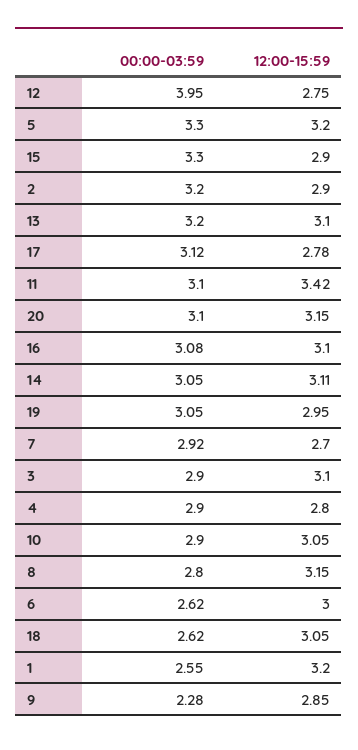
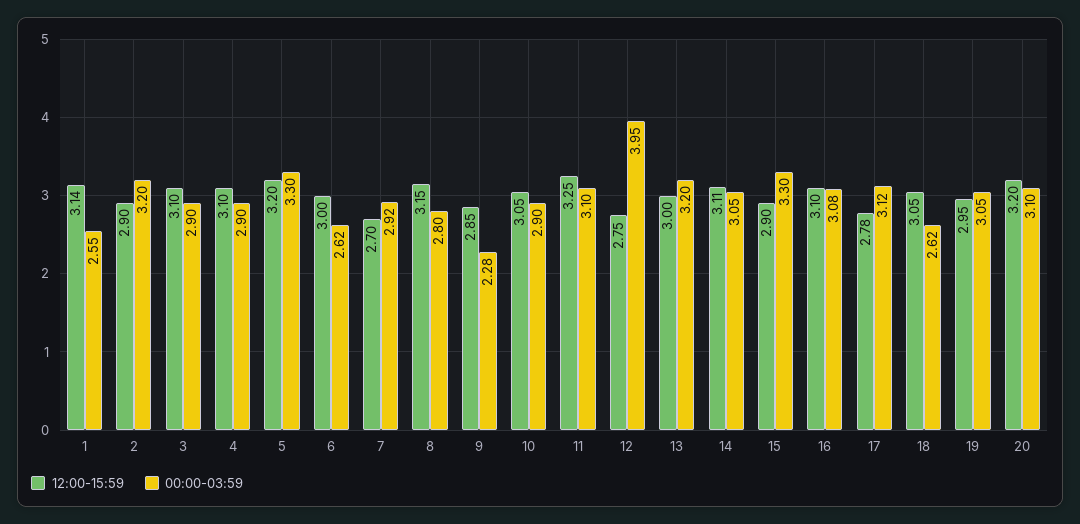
  {
    "00:00-03:59": {
      "12": 3.95,
      "5": 3.3,
      "15": 3.3,
      "2": 3.2,
      "13": 3.2,
      "17": 3.12,
      "11": 3.1,
      "20": 3.1,
      "16": 3.08,
      "14": 3.05,
      "19": 3.05,
      "7": 2.92,
      "3": 2.9,
      "4": 2.9,
      "10": 2.9,
      "8": 2.8,
      "6": 2.62,
      "18": 2.62,
      "1": 2.55,
      "9": 2.28
    },
    "12:00-15:59": {
      "12": 2.75,
      "5": 3.2,
      "15": 2.9,
      "2": 2.9,
-     "13": 3.1,
+     "13": 3,
      "17": 2.78,
-     "11": 3.42,
+     "11": 3.25,
-     "20": 3.15,
+     "20": 3.2,
      "16": 3.1,
      "14": 3.11,
      "19": 2.95,
      "7": 2.7,
      "3": 3.1,
-     "4": 2.8,
+     "4": 3.1,
      "10": 3.05,
      "8": 3.15,
      "6": 3,
      "18": 3.05,
-     "1": 3.2,
+     "1": 3.14,
      "9": 2.85
    }
  }

